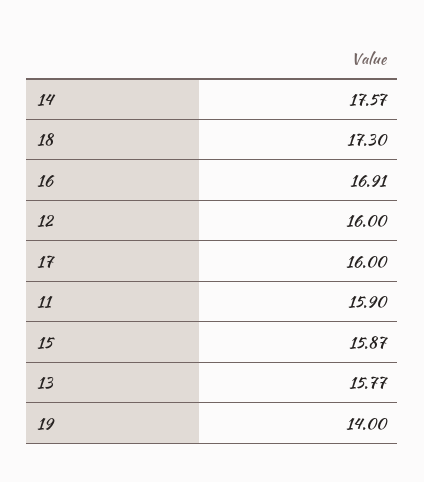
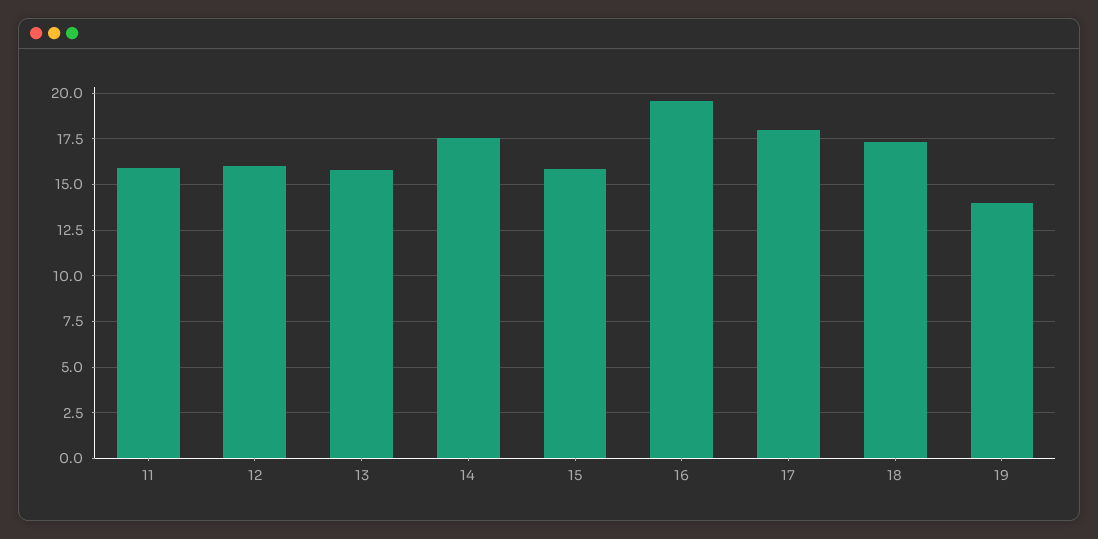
  {
    "14": 17.57,
    "18": 17.3,
-   "16": 16.91,
+   "16": 19.5,
    "12": 16,
-   "17": 16,
+   "17": 18,
    "11": 15.9,
    "15": 15.87,
    "13": 15.77,
    "19": 14
  }

